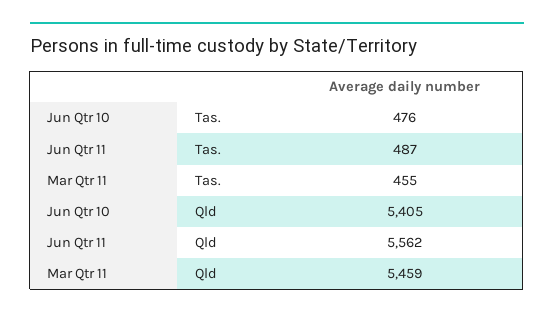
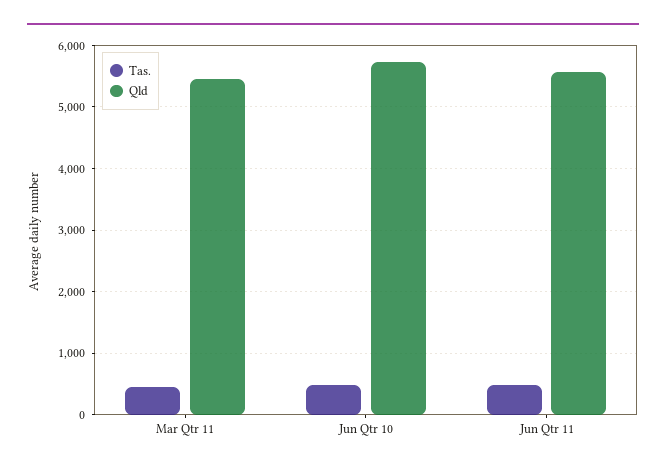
  {
    "Tas.": {
      "Jun Qtr 10": 476,
      "Jun Qtr 11": 487,
      "Mar Qtr 11": 455
    },
    "Qld": {
-     "Jun Qtr 10": 5405,
+     "Jun Qtr 10": 5700,
      "Jun Qtr 11": 5562,
      "Mar Qtr 11": 5459
    }
  }

